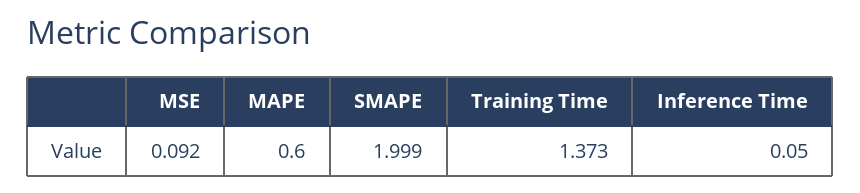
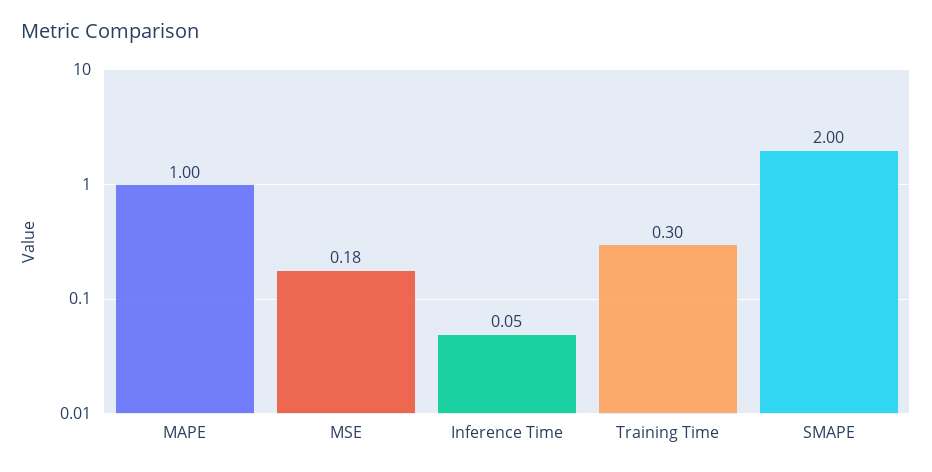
  {
-   "MSE": 0.092,
+   "MSE": 0.18,
-   "MAPE": 0.6,
+   "MAPE": 1,
    "SMAPE": 1.999,
-   "Training Time": 1.373,
+   "Training Time": 0.3,
    "Inference Time": 0.05
  }

